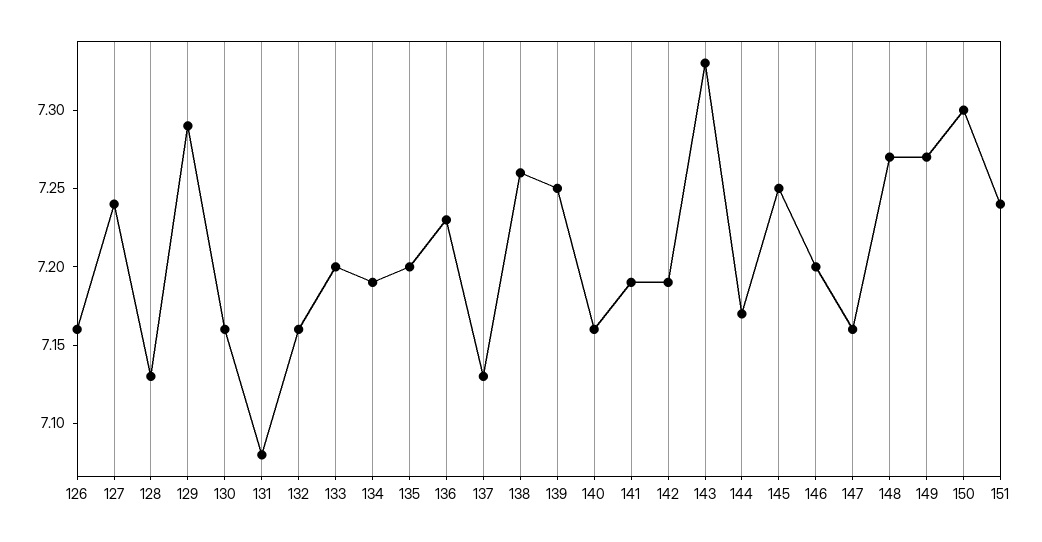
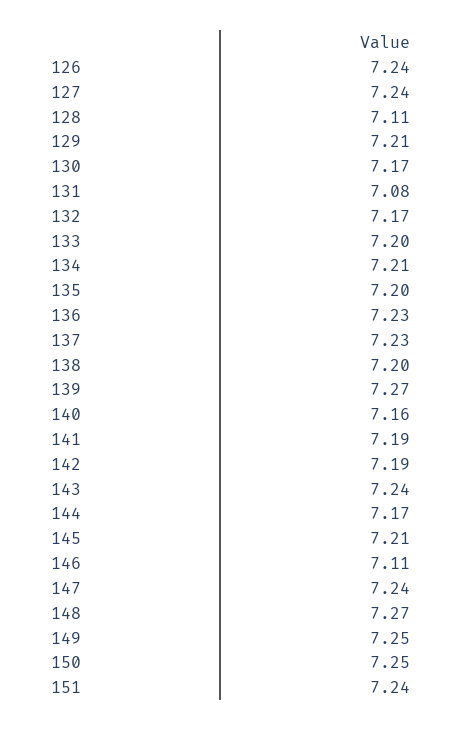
  {
-   "126": 7.16,
+   "126": 7.24,
    "127": 7.24,
-   "128": 7.13,
+   "128": 7.11,
-   "129": 7.29,
+   "129": 7.21,
-   "130": 7.16,
+   "130": 7.17,
    "131": 7.08,
-   "132": 7.16,
+   "132": 7.17,
    "133": 7.2,
-   "134": 7.19,
+   "134": 7.21,
    "135": 7.2,
    "136": 7.23,
-   "137": 7.13,
+   "137": 7.23,
-   "138": 7.26,
+   "138": 7.2,
-   "139": 7.25,
+   "139": 7.27,
    "140": 7.16,
    "141": 7.19,
    "142": 7.19,
-   "143": 7.33,
+   "143": 7.24,
    "144": 7.17,
-   "145": 7.25,
+   "145": 7.21,
-   "146": 7.2,
+   "146": 7.11,
-   "147": 7.16,
+   "147": 7.24,
    "148": 7.27,
-   "149": 7.27,
+   "149": 7.25,
-   "150": 7.3,
+   "150": 7.25,
    "151": 7.24
  }

